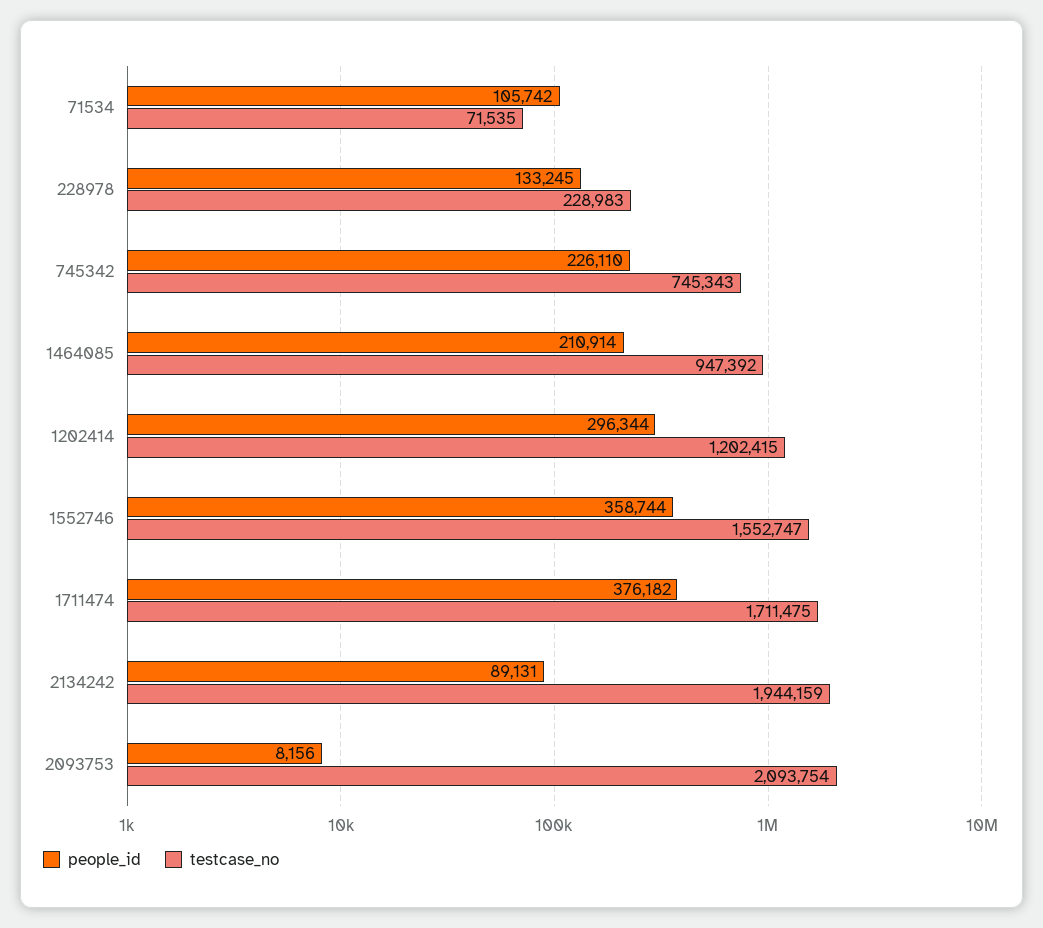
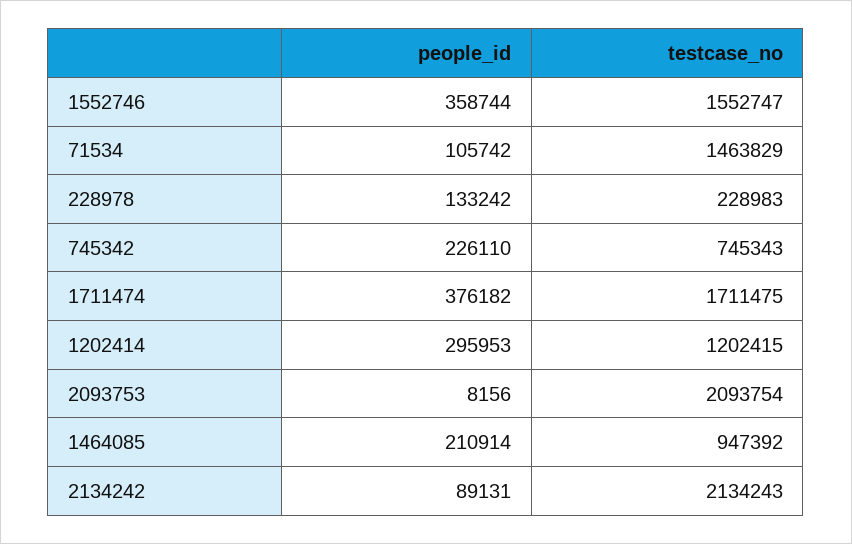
  {
    "people_id": {
      "71534": 105742,
-     "228978": 133245,
+     "228978": 133242,
      "745342": 226110,
      "1464085": 210914,
-     "1202414": 296344,
+     "1202414": 295953,
      "1552746": 358744,
      "1711474": 376182,
      "2134242": 89131,
      "2093753": 8156
    },
    "testcase_no": {
-     "71534": 71535,
+     "71534": 1463829,
      "228978": 228983,
      "745342": 745343,
      "1464085": 947392,
      "1202414": 1202415,
      "1552746": 1552747,
      "1711474": 1711475,
-     "2134242": 1944159,
+     "2134242": 2134243,
      "2093753": 2093754
    }
  }

